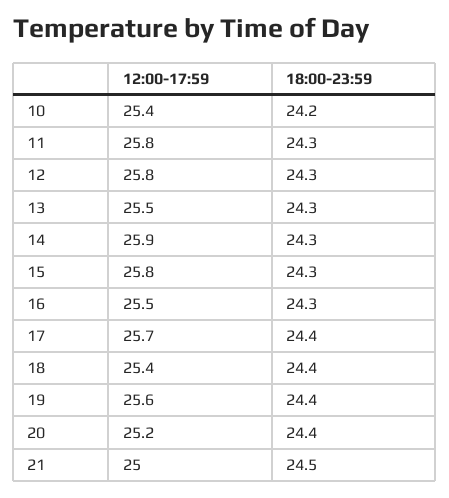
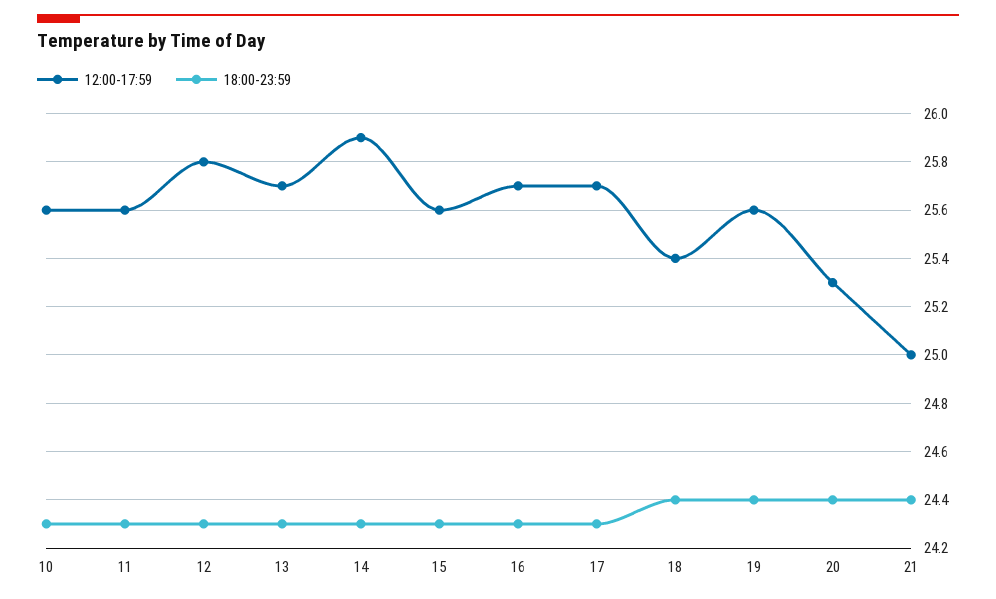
  {
    "12:00-17:59": {
-     "10": 25.4,
+     "10": 25.6,
-     "11": 25.8,
+     "11": 25.6,
      "12": 25.8,
-     "13": 25.5,
+     "13": 25.7,
      "14": 25.9,
-     "15": 25.8,
+     "15": 25.6,
-     "16": 25.5,
+     "16": 25.7,
      "17": 25.7,
      "18": 25.4,
      "19": 25.6,
-     "20": 25.2,
+     "20": 25.3,
      "21": 25
    },
    "18:00-23:59": {
-     "10": 24.2,
+     "10": 24.3,
      "11": 24.3,
      "12": 24.3,
      "13": 24.3,
      "14": 24.3,
      "15": 24.3,
      "16": 24.3,
-     "17": 24.4,
+     "17": 24.3,
      "18": 24.4,
      "19": 24.4,
      "20": 24.4,
-     "21": 24.5
+     "21": 24.4
    }
  }

